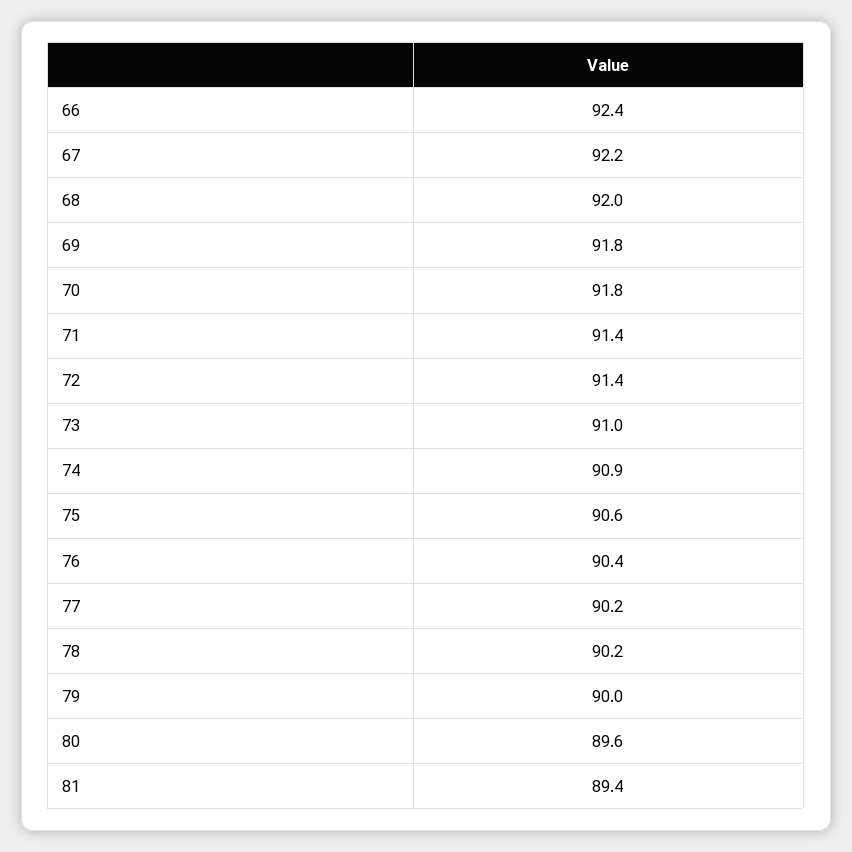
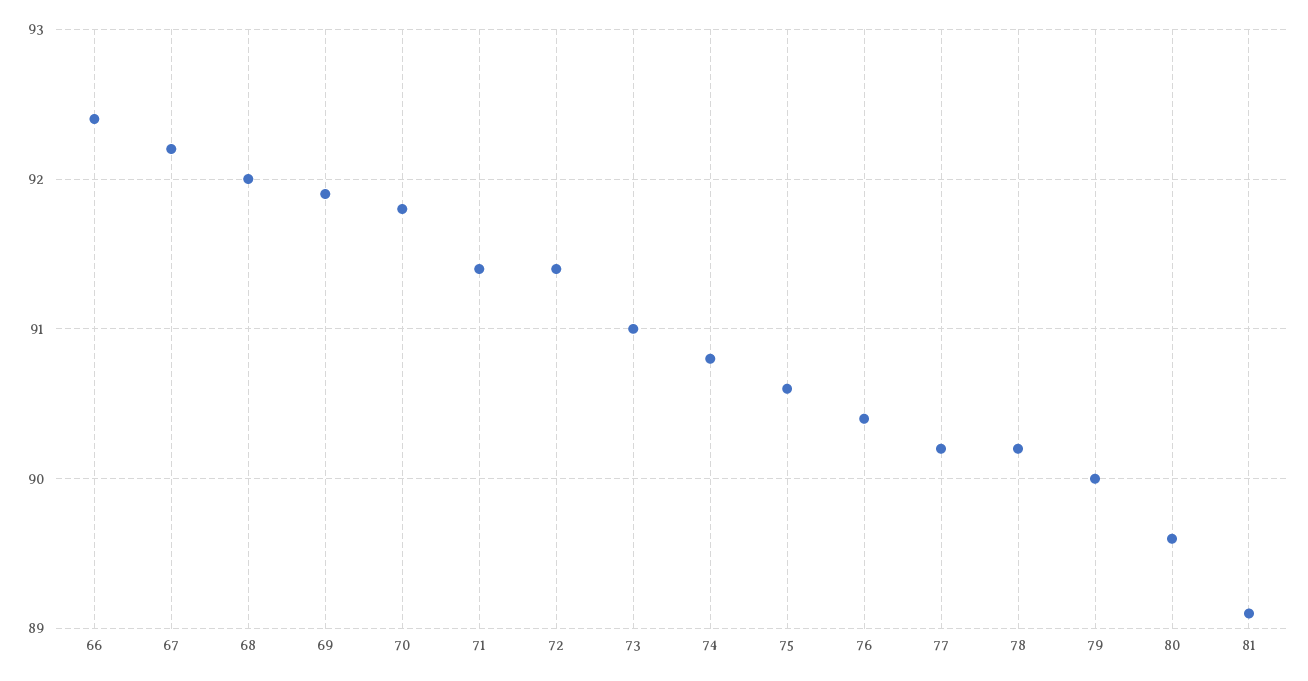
  {
    "66": 92.4,
    "67": 92.2,
    "68": 92,
-   "69": 91.8,
+   "69": 91.9,
    "70": 91.8,
    "71": 91.4,
    "72": 91.4,
    "73": 91,
-   "74": 90.9,
+   "74": 90.8,
    "75": 90.6,
    "76": 90.4,
    "77": 90.2,
    "78": 90.2,
    "79": 90,
    "80": 89.6,
-   "81": 89.4
+   "81": 89.1
  }

